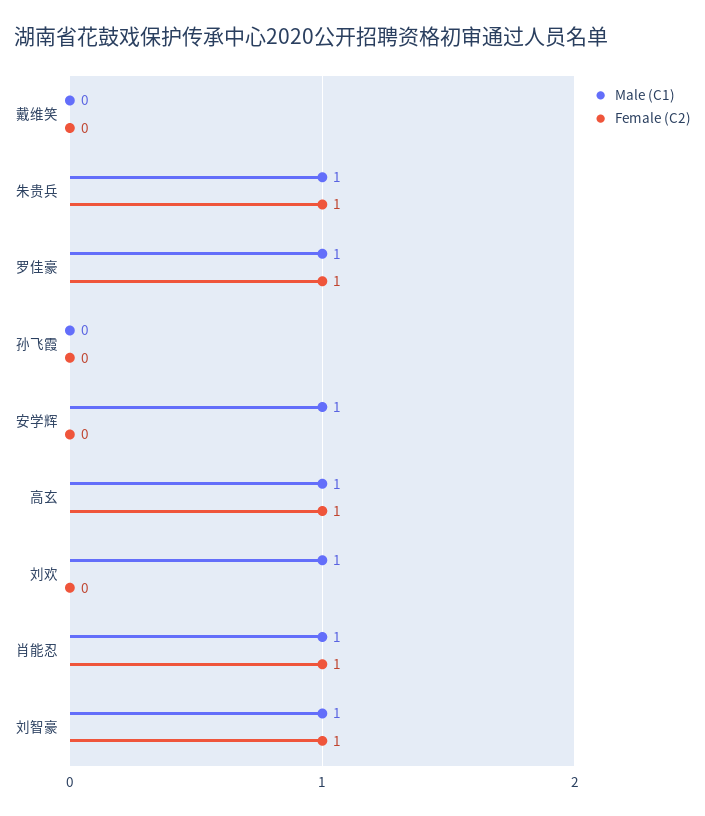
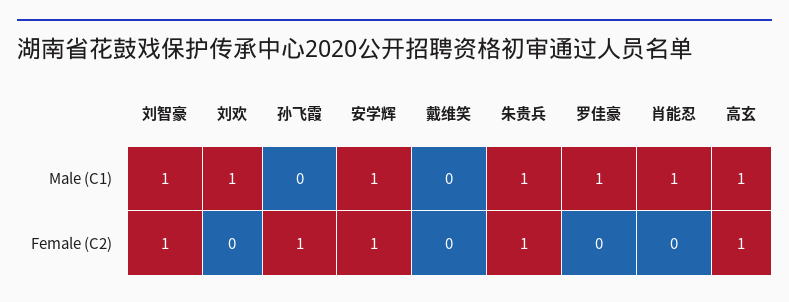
  {
    "Male (C1)": {
      "戴维笑": 0,
      "朱贵兵": 1,
      "罗佳豪": 1,
      "孙飞霞": 0,
      "安学辉": 1,
      "高玄": 1,
      "刘欢": 1,
      "肖能忍": 1,
      "刘智豪": 1
    },
    "Female (C2)": {
      "戴维笑": 0,
      "朱贵兵": 1,
-     "罗佳豪": 1,
+     "罗佳豪": 0,
-     "孙飞霞": 0,
+     "孙飞霞": 1,
-     "安学辉": 0,
+     "安学辉": 1,
      "高玄": 1,
      "刘欢": 0,
-     "肖能忍": 1,
+     "肖能忍": 0,
      "刘智豪": 1
    }
  }

